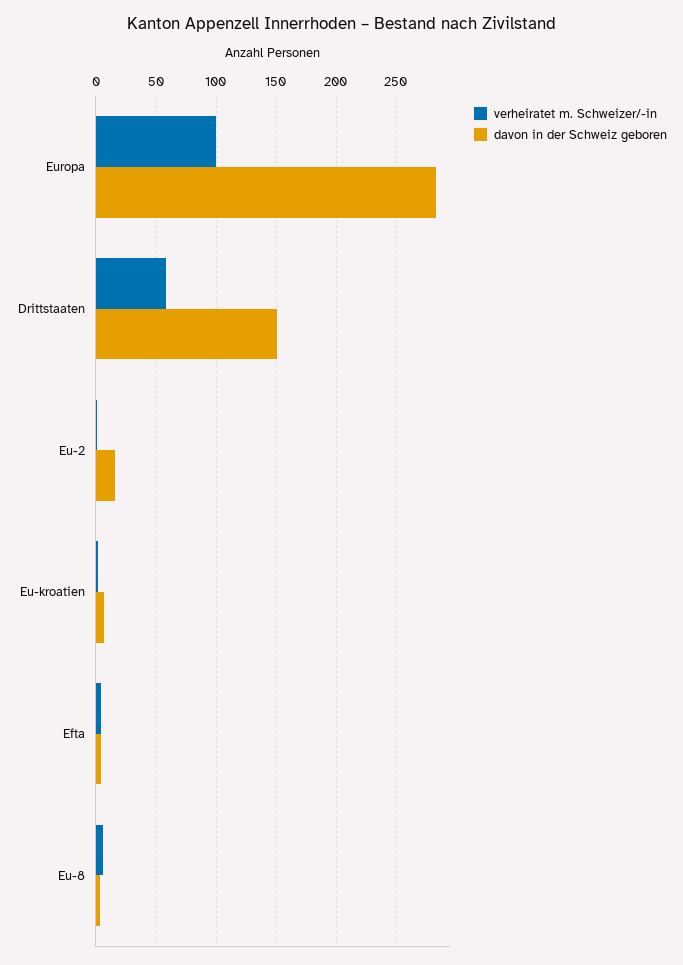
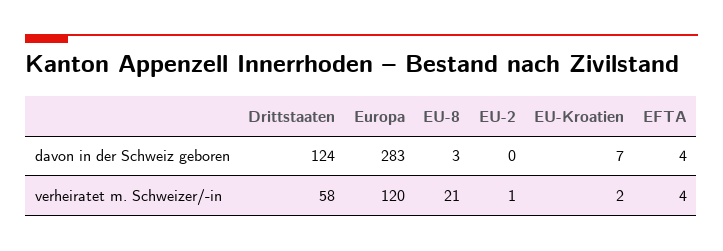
  {
    "verheiratet m. Schweizer/-in": {
-     "Europa": 100,
+     "Europa": 120,
      "Drittstaaten": 58,
      "Eu-2": 1,
      "Eu-kroatien": 2,
      "Efta": 4,
-     "Eu-8": 5
+     "Eu-8": 21
    },
    "davon in der Schweiz geboren": {
      "Europa": 283,
-     "Drittstaaten": 150,
+     "Drittstaaten": 124,
-     "Eu-2": 15,
+     "Eu-2": 0,
      "Eu-kroatien": 7,
      "Efta": 4,
      "Eu-8": 3
    }
  }

